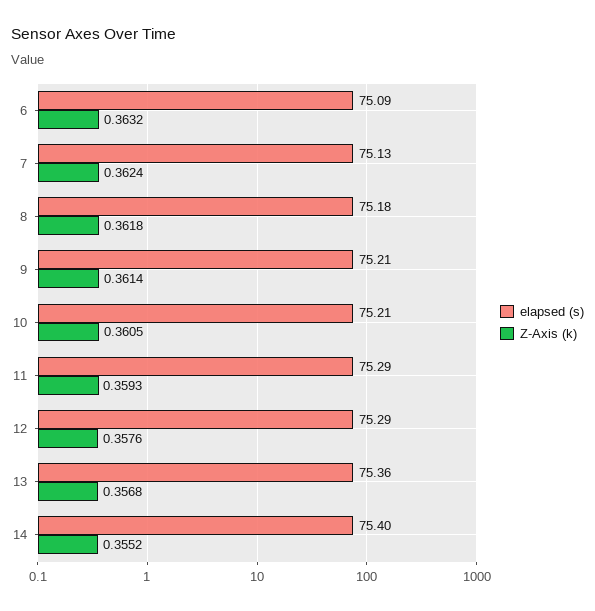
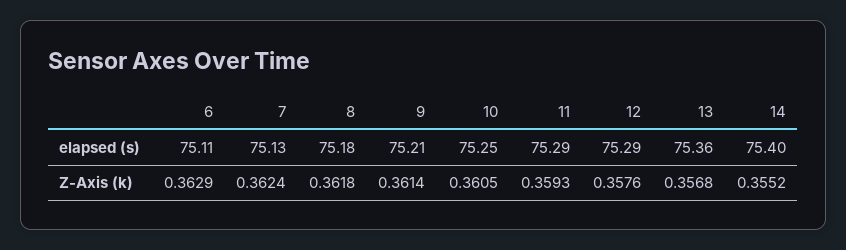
  {
    "elapsed (s)": {
-     "6": 75.09,
+     "6": 75.11,
      "7": 75.13,
      "8": 75.18,
      "9": 75.21,
-     "10": 75.21,
+     "10": 75.25,
      "11": 75.29,
      "12": 75.29,
      "13": 75.36,
      "14": 75.4
    },
    "Z-Axis (k)": {
-     "6": 0.3632,
+     "6": 0.3629,
      "7": 0.3624,
      "8": 0.3618,
      "9": 0.3614,
      "10": 0.3605,
      "11": 0.3593,
      "12": 0.3576,
      "13": 0.3568,
      "14": 0.3552
    }
  }

